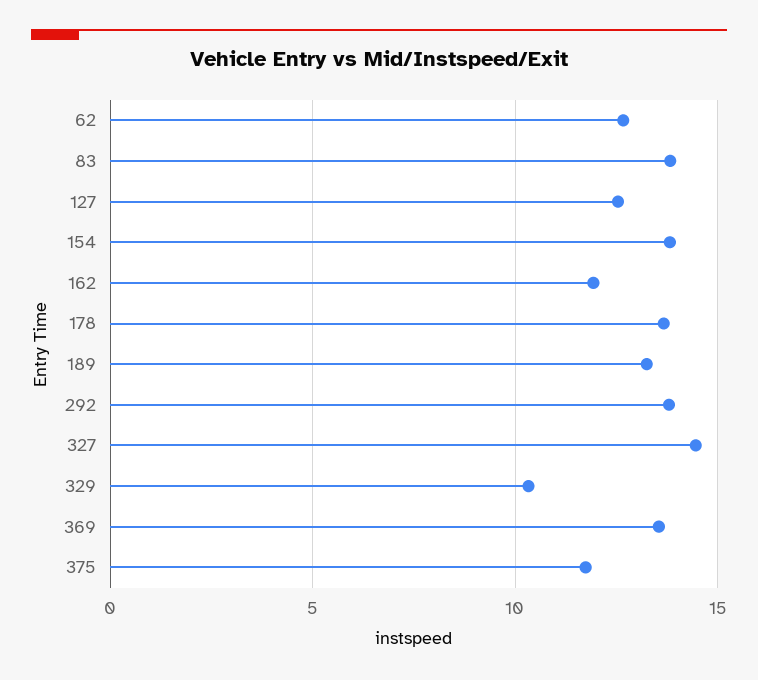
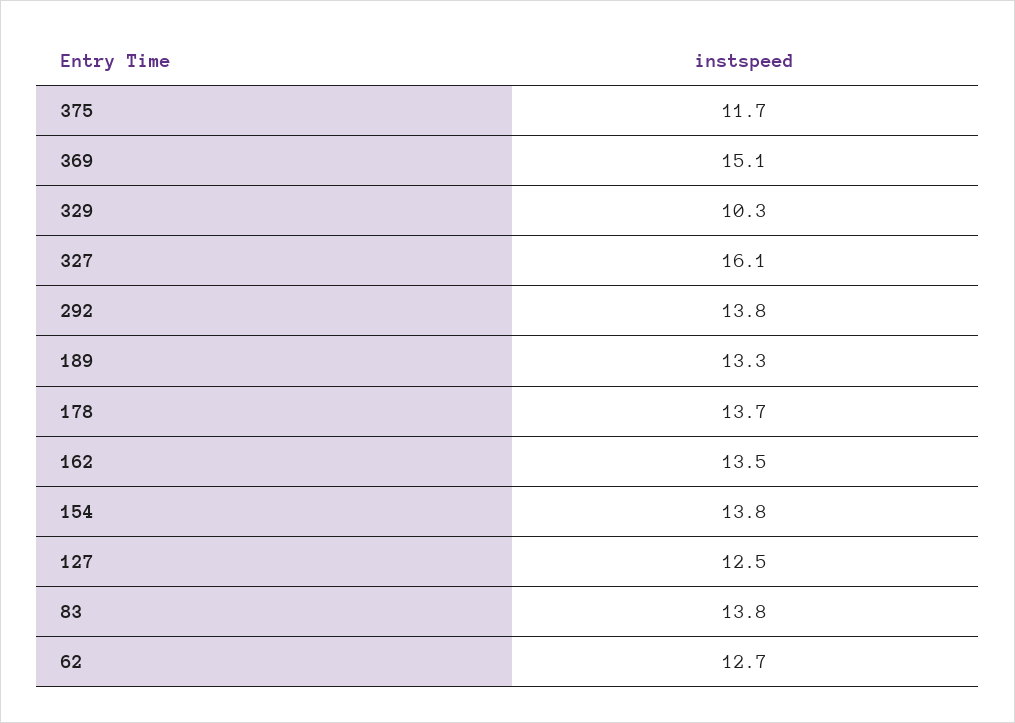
  {
    "62": 12.7,
    "83": 13.8,
    "127": 12.5,
    "154": 13.8,
-   "162": 12,
+   "162": 13.5,
    "178": 13.7,
    "189": 13.3,
    "292": 13.8,
-   "327": 14.5,
+   "327": 16.1,
    "329": 10.3,
-   "369": 13.5,
+   "369": 15.1,
    "375": 11.7
  }

